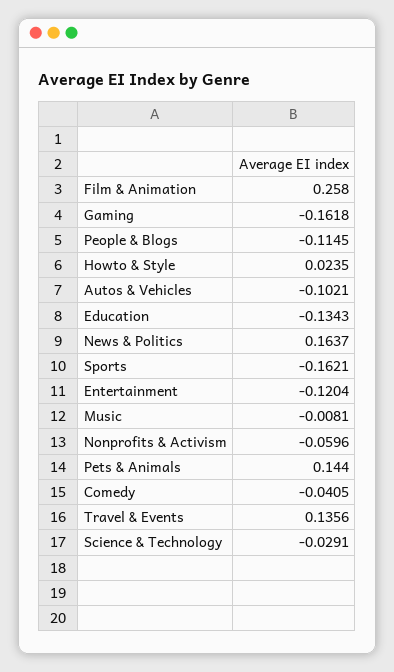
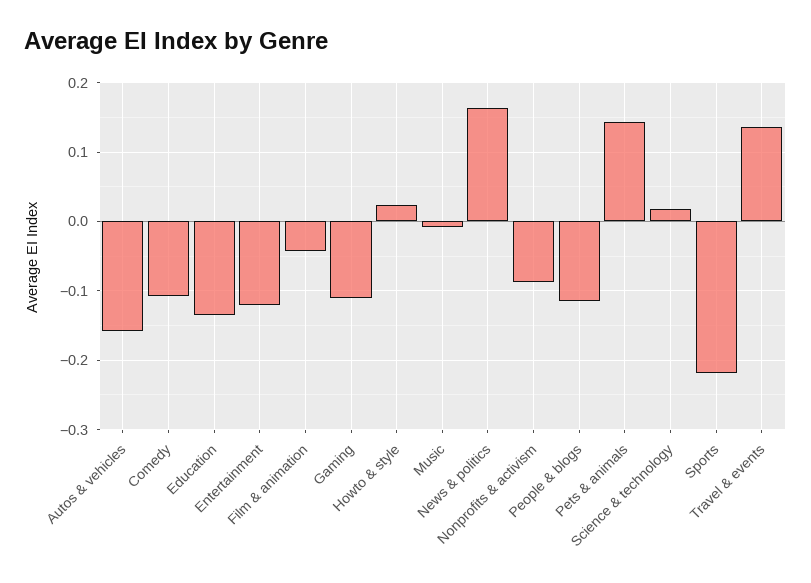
  {
-   "Film & Animation": 0.258,
+   "Film & Animation": -0.04,
-   "Gaming": -0.1618,
+   "Gaming": -0.11,
    "People & Blogs": -0.1145,
    "Howto & Style": 0.0235,
-   "Autos & Vehicles": -0.1021,
+   "Autos & Vehicles": -0.16,
    "Education": -0.1343,
    "News & Politics": 0.1637,
-   "Sports": -0.1621,
+   "Sports": -0.22,
    "Entertainment": -0.1204,
    "Music": -0.0081,
-   "Nonprofits & Activism": -0.0596,
+   "Nonprofits & Activism": -0.09,
    "Pets & Animals": 0.144,
-   "Comedy": -0.0405,
+   "Comedy": -0.11,
    "Travel & Events": 0.1356,
-   "Science & Technology": -0.0291
+   "Science & Technology": 0.02
  }

